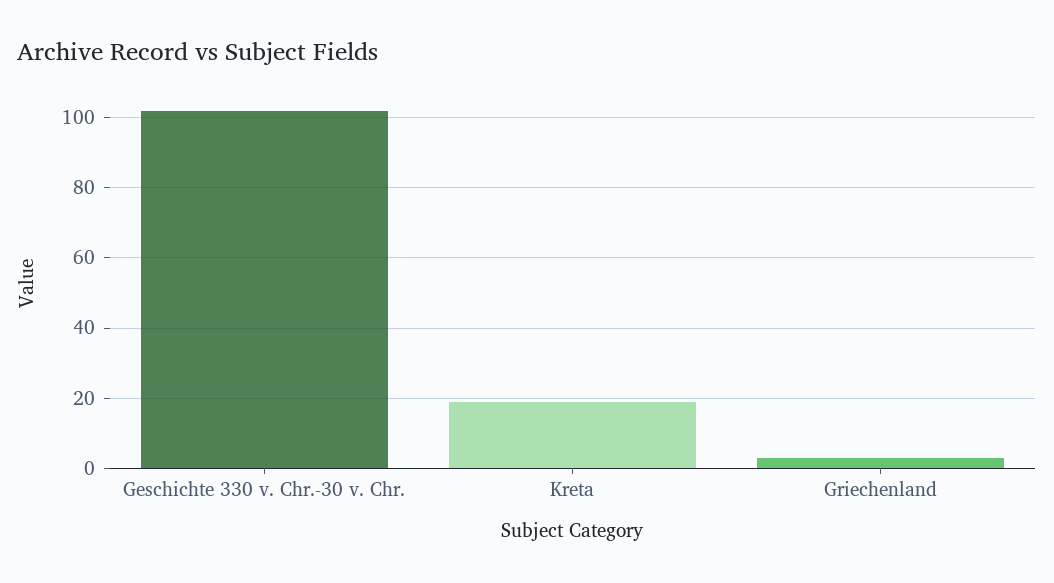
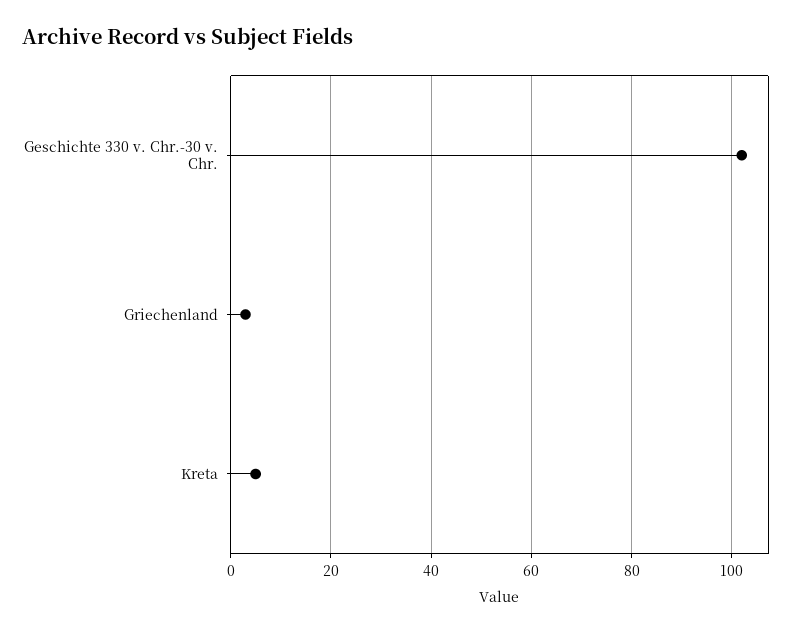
  {
    "Geschichte 330 v. Chr.-30 v. Chr.": 100,
-   "Kreta": 20,
+   "Kreta": 5,
    "Griechenland": 5
  }

